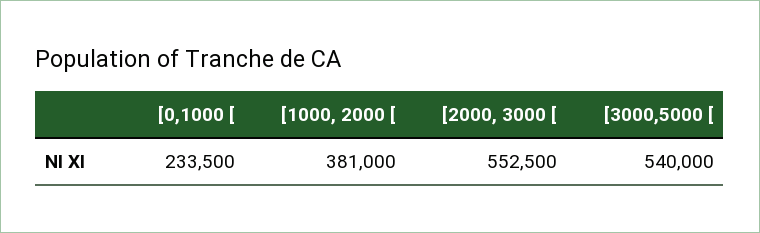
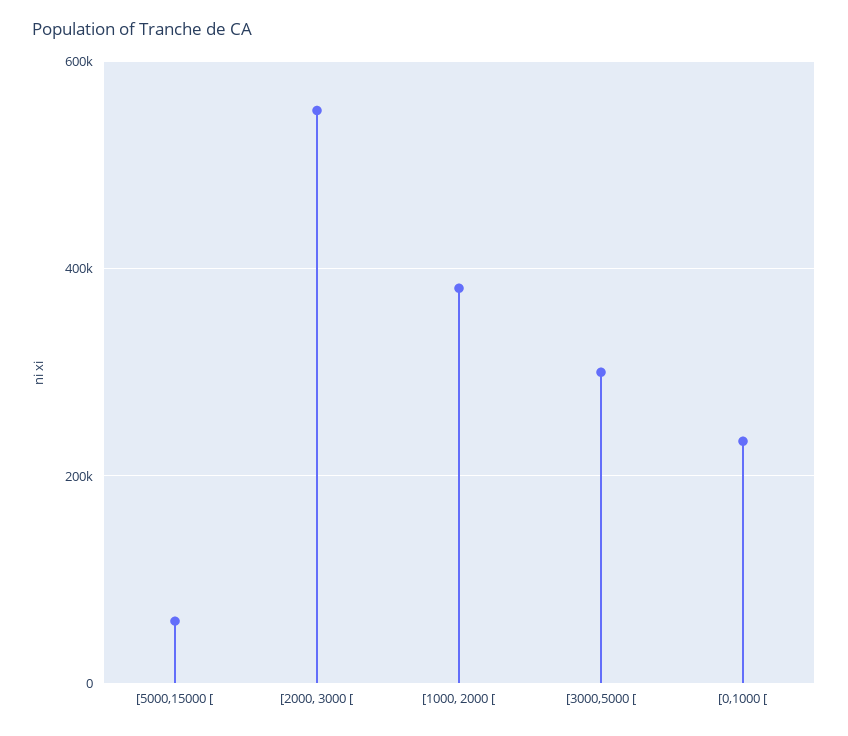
  {
    "[0,1000 [": 233500,
    "[1000, 2000 [": 381000,
    "[2000, 3000 [": 552500,
-   "[3000,5000 [": 540000
+   "[3000,5000 [": 300000,
+   "[5000,15000 [": 60000
  }

